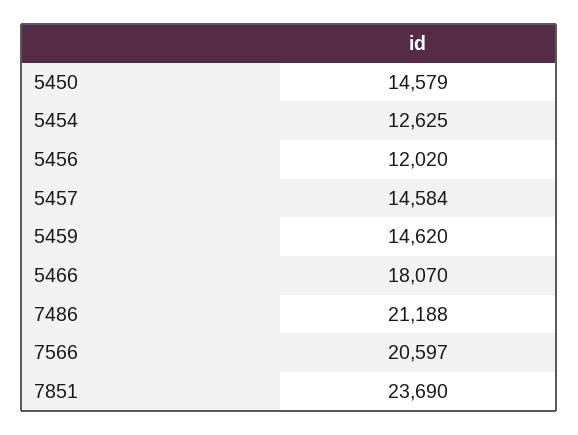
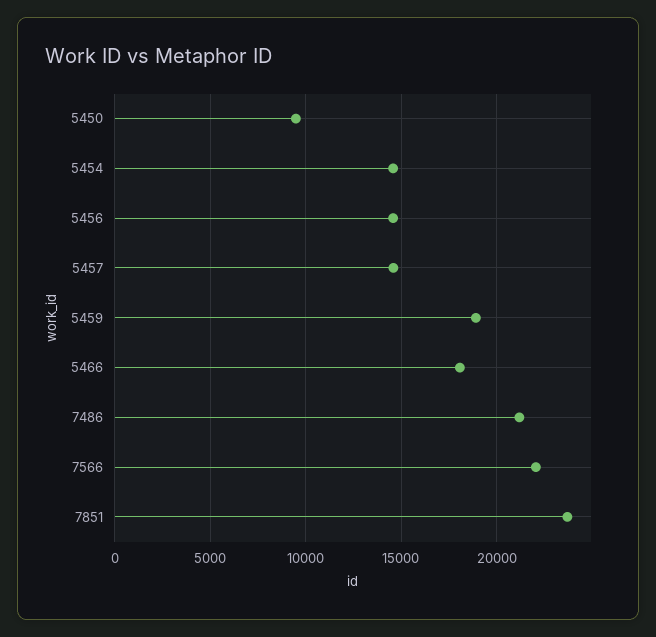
  {
-   "5450": 14579,
+   "5450": 9500,
-   "5454": 12625,
+   "5454": 14500,
-   "5456": 12020,
+   "5456": 14500,
    "5457": 14584,
-   "5459": 14620,
+   "5459": 19000,
    "5466": 18070,
    "7486": 21188,
-   "7566": 20597,
+   "7566": 22000,
    "7851": 23690
  }

